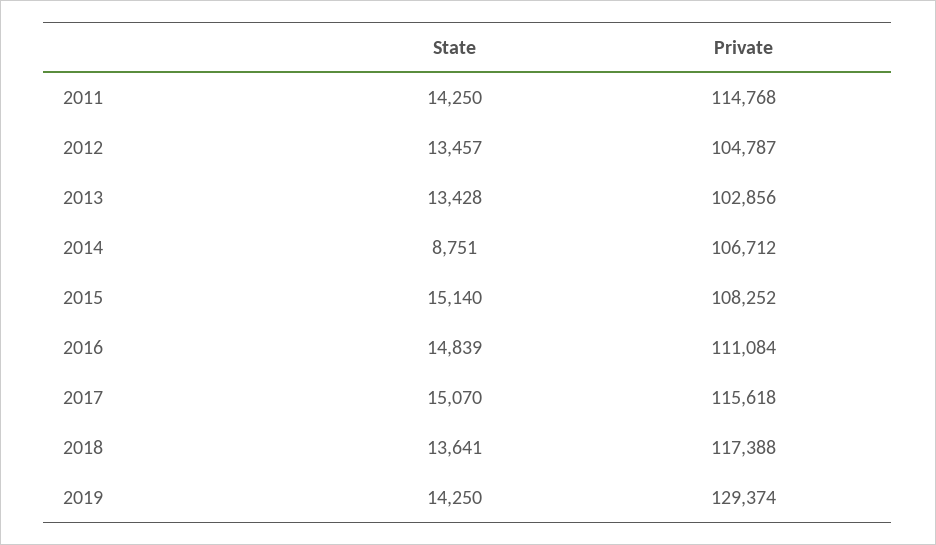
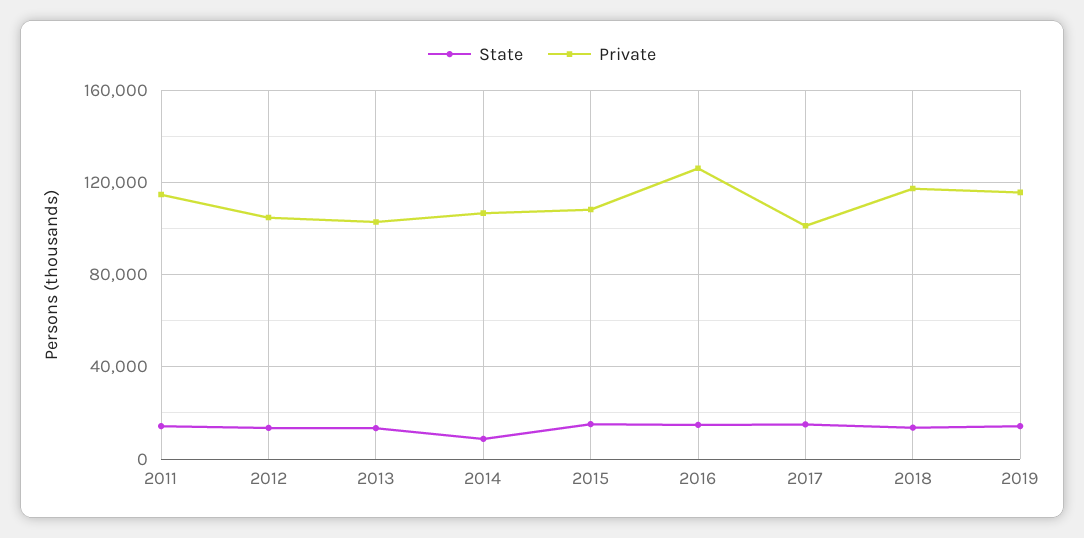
  {
    "State": {
      "2011": 14250,
      "2012": 13457,
      "2013": 13428,
      "2014": 8751,
      "2015": 15140,
      "2016": 14839,
      "2017": 15070,
      "2018": 13641,
      "2019": 14250
    },
    "Private": {
      "2011": 114768,
      "2012": 104787,
      "2013": 102856,
      "2014": 106712,
      "2015": 108252,
-     "2016": 111084,
+     "2016": 125000,
-     "2017": 115618,
+     "2017": 100000,
      "2018": 117388,
-     "2019": 129374
+     "2019": 115000
    }
  }

